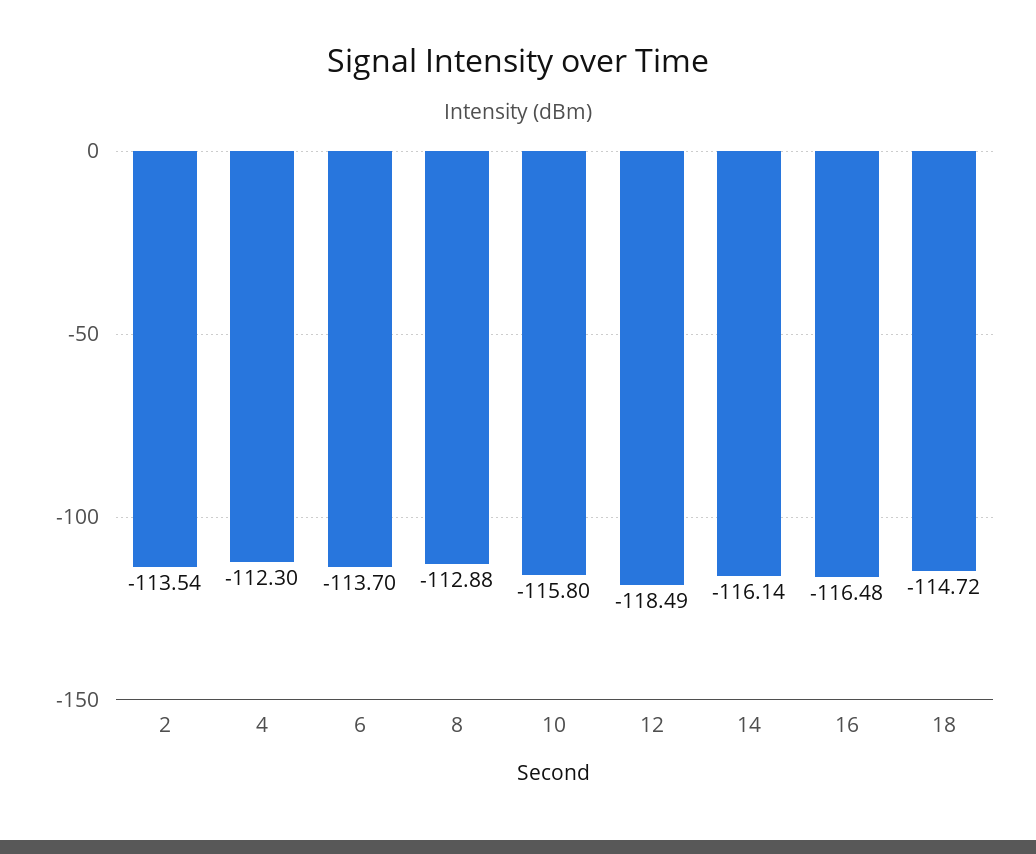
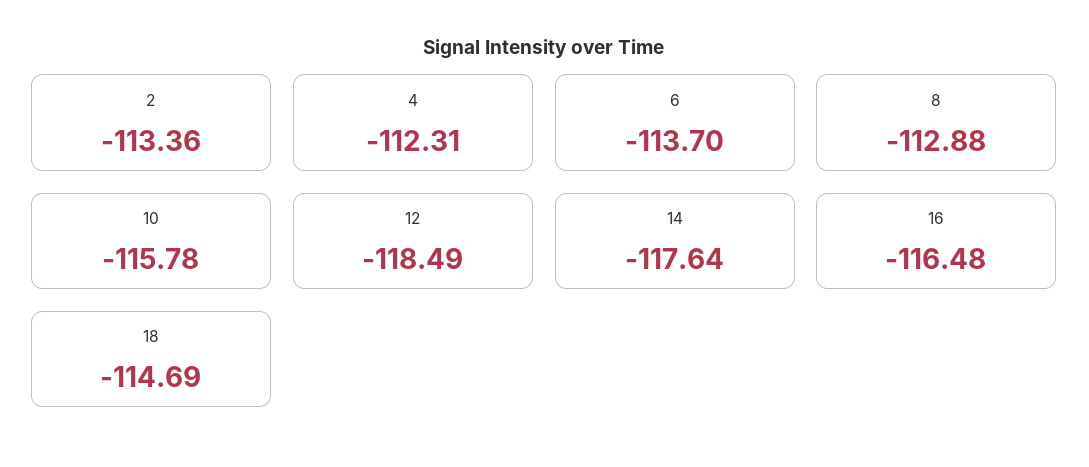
  {
-   "2": -113.54,
+   "2": -113.36,
-   "4": -112.3,
+   "4": -112.31,
    "6": -113.7,
    "8": -112.88,
-   "10": -115.8,
+   "10": -115.78,
    "12": -118.49,
-   "14": -116.14,
+   "14": -117.64,
    "16": -116.48,
-   "18": -114.72
+   "18": -114.69
  }

